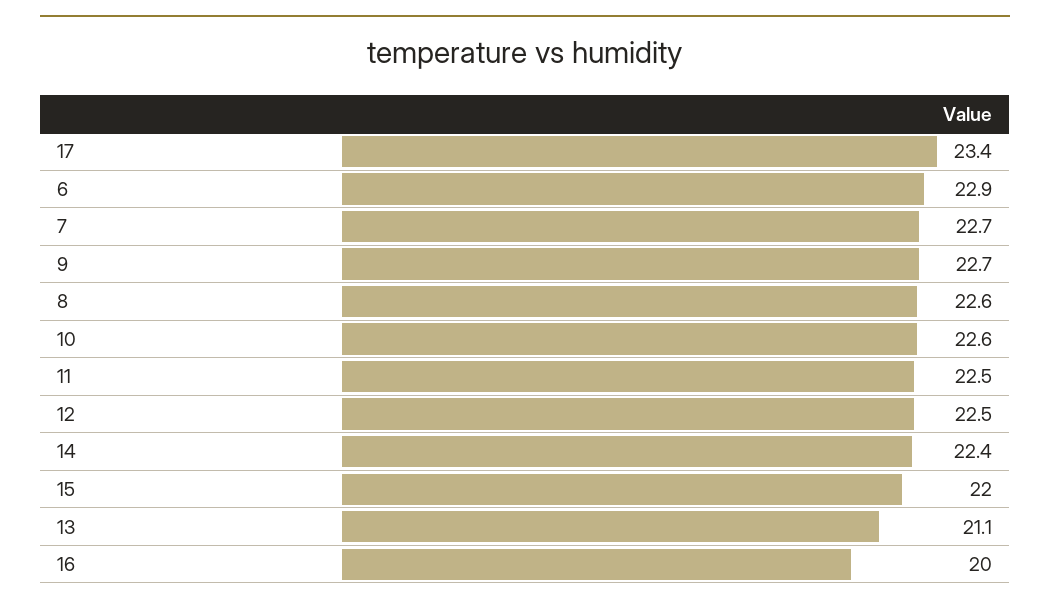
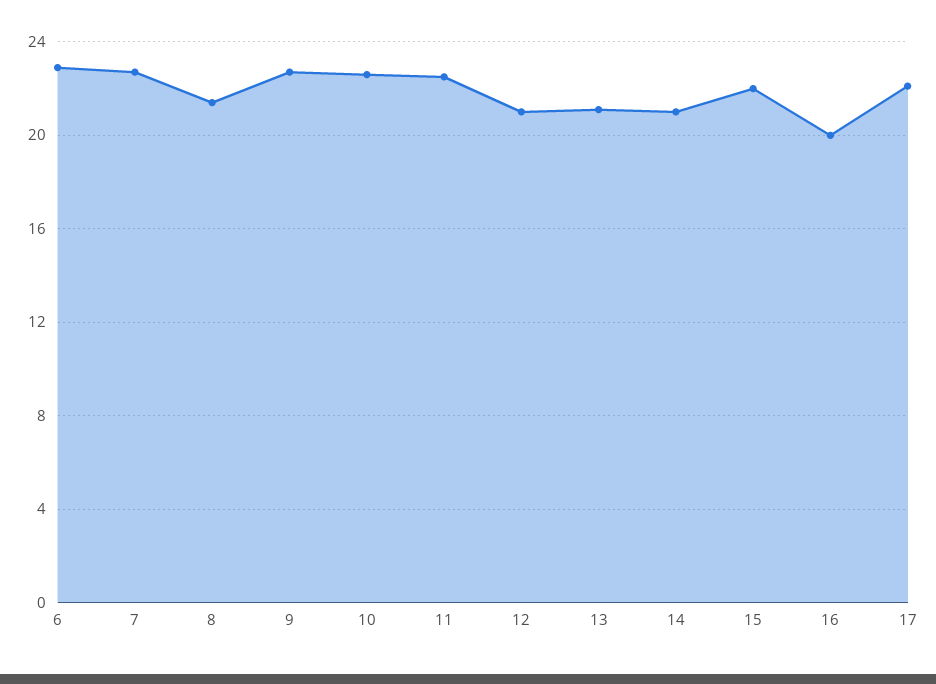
  {
-   "17": 23.4,
+   "17": 22,
    "6": 22.9,
    "7": 22.7,
    "9": 22.7,
-   "8": 22.6,
+   "8": 21.5,
    "10": 22.6,
    "11": 22.5,
-   "12": 22.5,
+   "12": 21,
-   "14": 22.4,
+   "14": 21,
    "15": 22,
    "13": 21.1,
    "16": 20
  }

